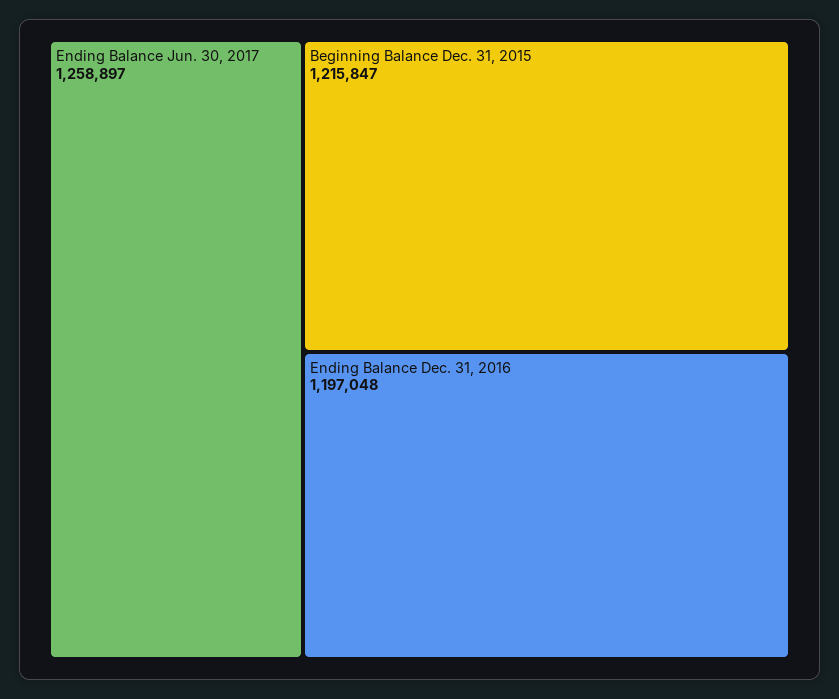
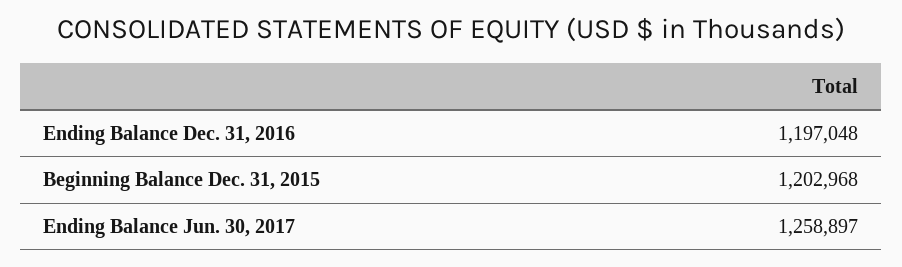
  {
    "Ending Balance Jun. 30, 2017": 1258897,
-   "Beginning Balance Dec. 31, 2015": 1215847,
+   "Beginning Balance Dec. 31, 2015": 1202968,
    "Ending Balance Dec. 31, 2016": 1197048
  }

